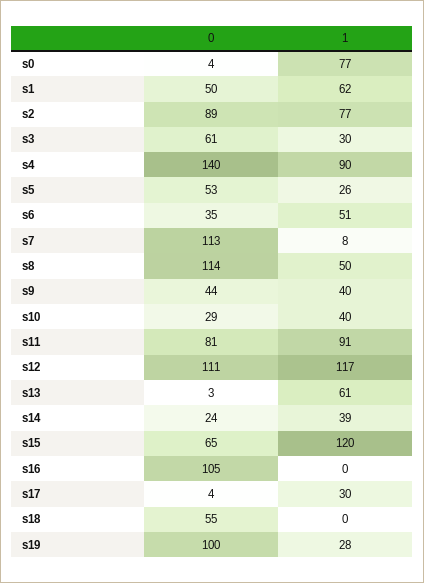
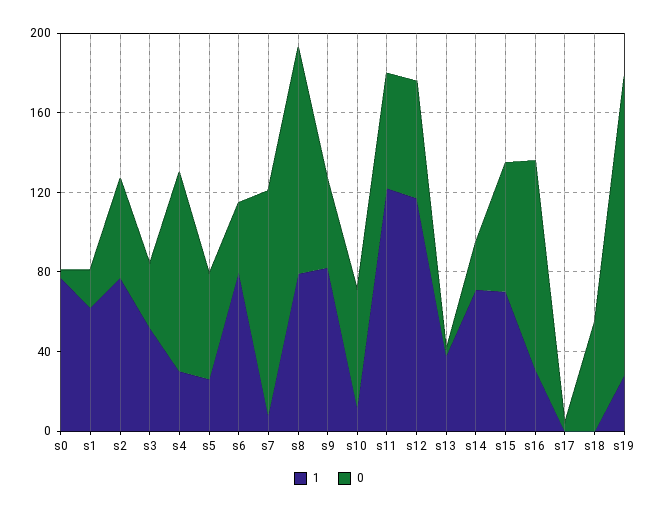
  {
    "0": {
      "s0": 4,
-     "s1": 50,
+     "s1": 20,
-     "s2": 89,
+     "s2": 50,
-     "s3": 61,
+     "s3": 30,
-     "s4": 140,
+     "s4": 100,
      "s5": 53,
      "s6": 35,
      "s7": 113,
      "s8": 114,
      "s9": 44,
-     "s10": 29,
+     "s10": 60,
-     "s11": 81,
+     "s11": 60,
-     "s12": 111,
+     "s12": 60,
      "s13": 3,
      "s14": 24,
      "s15": 65,
      "s16": 105,
      "s17": 4,
      "s18": 55,
-     "s19": 100
+     "s19": 150
    },
    "1": {
      "s0": 77,
      "s1": 62,
      "s2": 77,
-     "s3": 30,
+     "s3": 50,
-     "s4": 90,
+     "s4": 30,
      "s5": 26,
-     "s6": 51,
+     "s6": 80,
      "s7": 8,
-     "s8": 50,
+     "s8": 80,
-     "s9": 40,
+     "s9": 80,
-     "s10": 40,
+     "s10": 10,
-     "s11": 91,
+     "s11": 120,
      "s12": 117,
-     "s13": 61,
+     "s13": 40,
-     "s14": 39,
+     "s14": 70,
-     "s15": 120,
+     "s15": 70,
-     "s16": 0,
+     "s16": 30,
-     "s17": 30,
+     "s17": 0,
      "s18": 0,
      "s19": 28
    }
  }

